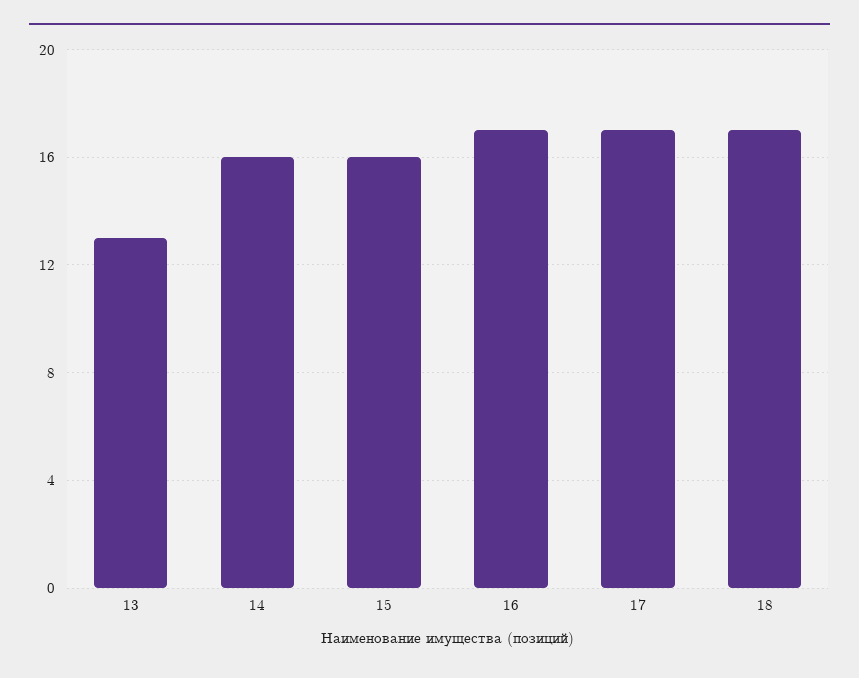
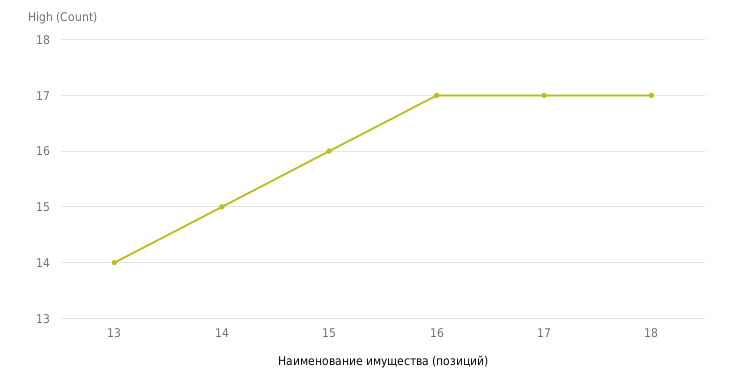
  {
-   "13": 13,
+   "13": 14,
-   "14": 16,
+   "14": 15,
    "15": 16,
    "16": 17,
    "17": 17,
    "18": 17
  }

